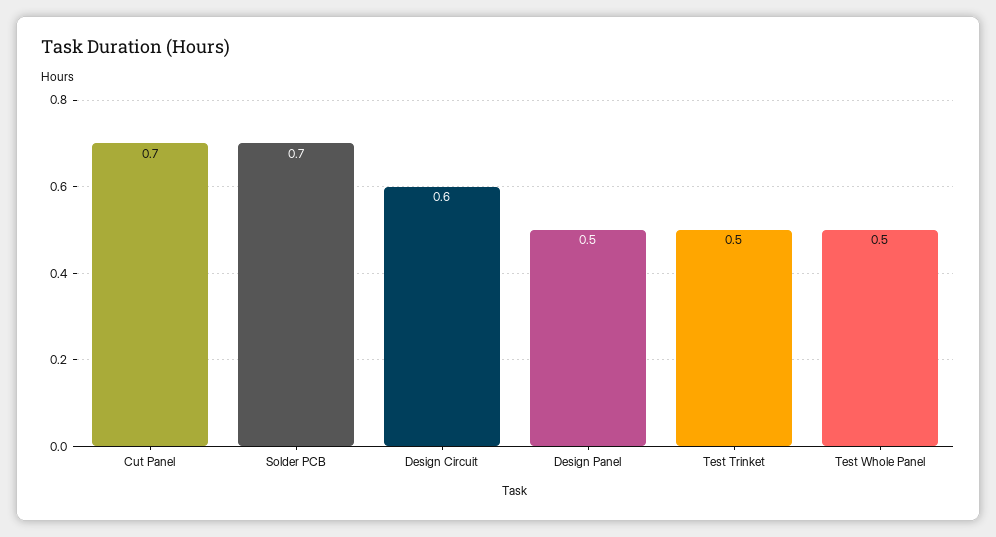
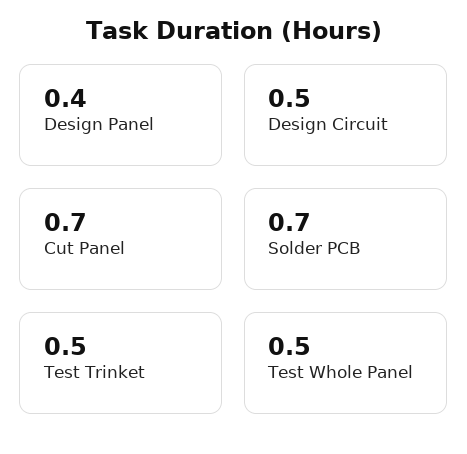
  {
    "Cut Panel": 0.7,
    "Solder PCB": 0.7,
-   "Design Circuit": 0.6,
+   "Design Circuit": 0.5,
-   "Design Panel": 0.5,
+   "Design Panel": 0.4,
    "Test Trinket": 0.5,
    "Test Whole Panel": 0.5
  }

